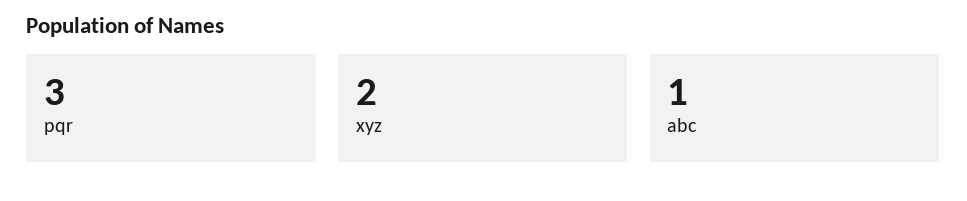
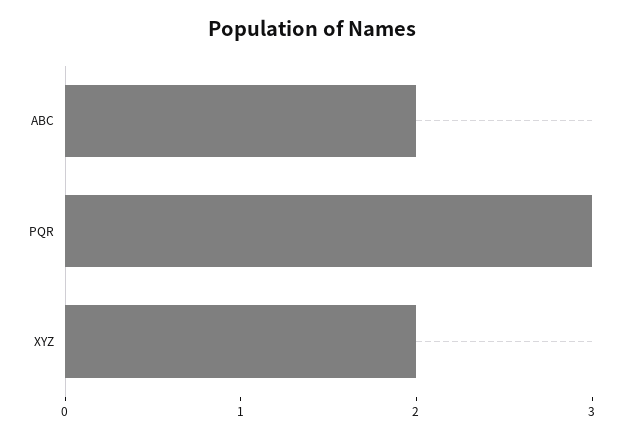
  {
    "pqr": 3,
    "xyz": 2,
-   "abc": 1
+   "abc": 2
  }

